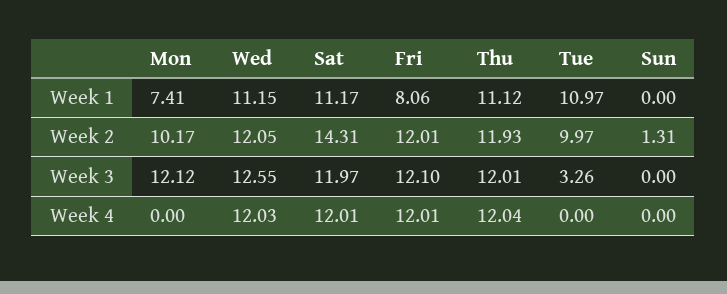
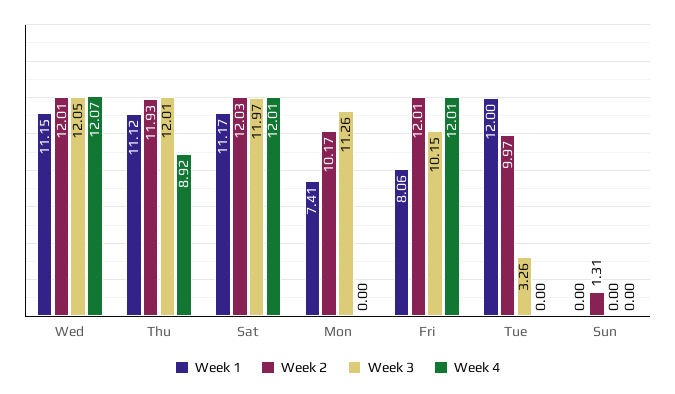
  {
    "Week 1": {
      "Mon": 7.41,
      "Wed": 11.15,
      "Sat": 11.17,
      "Fri": 8.06,
      "Thu": 11.12,
-     "Tue": 10.97,
+     "Tue": 12,
      "Sun": 0
    },
    "Week 2": {
      "Mon": 10.17,
-     "Wed": 12.05,
+     "Wed": 12.01,
-     "Sat": 14.31,
+     "Sat": 12.03,
      "Fri": 12.01,
      "Thu": 11.93,
      "Tue": 9.97,
      "Sun": 1.31
    },
    "Week 3": {
-     "Mon": 12.12,
+     "Mon": 11.26,
-     "Wed": 12.55,
+     "Wed": 12.05,
      "Sat": 11.97,
-     "Fri": 12.1,
+     "Fri": 10.15,
      "Thu": 12.01,
      "Tue": 3.26,
      "Sun": 0
    },
    "Week 4": {
      "Mon": 0,
-     "Wed": 12.03,
+     "Wed": 12.07,
      "Sat": 12.01,
      "Fri": 12.01,
-     "Thu": 12.04,
+     "Thu": 8.92,
      "Tue": 0,
      "Sun": 0
    }
  }

